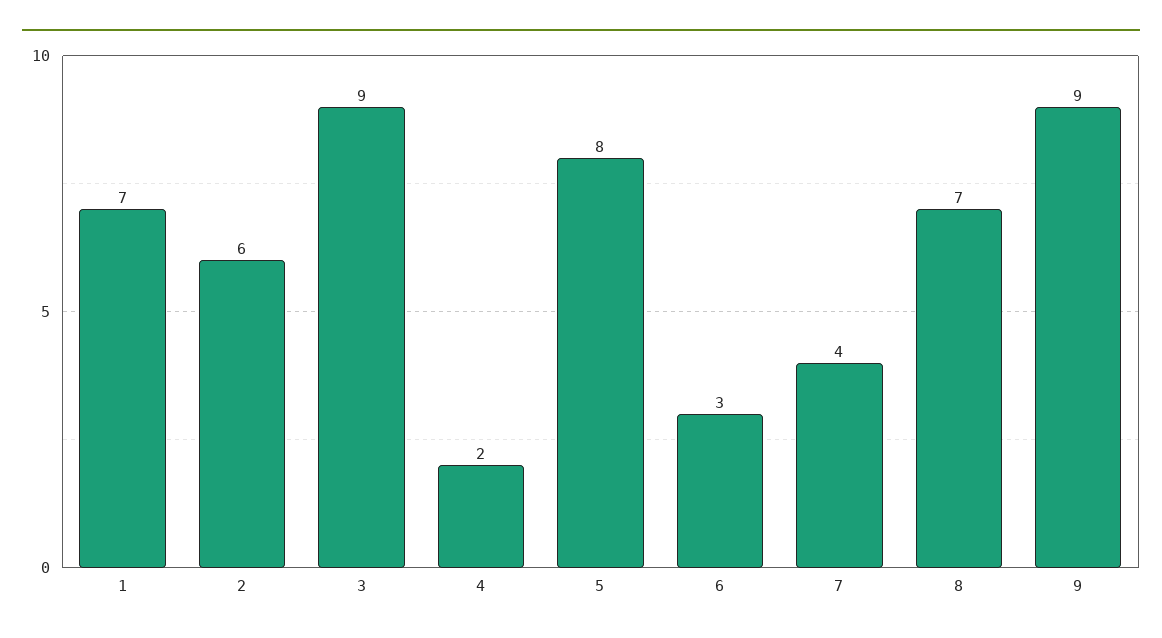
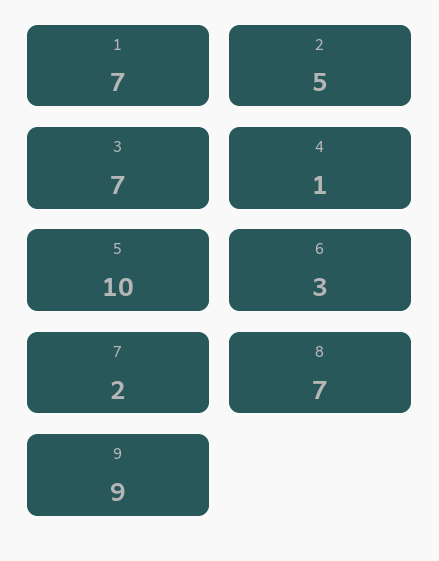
  {
    "1": 7,
-   "2": 6,
+   "2": 5,
-   "3": 9,
+   "3": 7,
-   "4": 2,
+   "4": 1,
-   "5": 8,
+   "5": 10,
    "6": 3,
-   "7": 4,
+   "7": 2,
    "8": 7,
    "9": 9
  }

